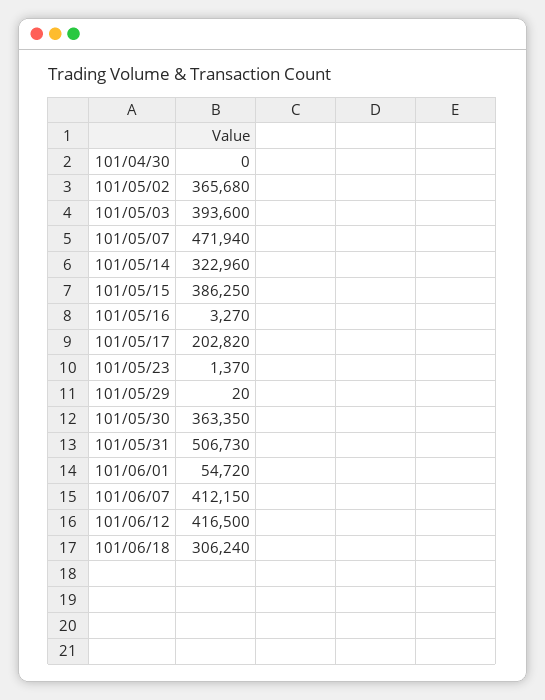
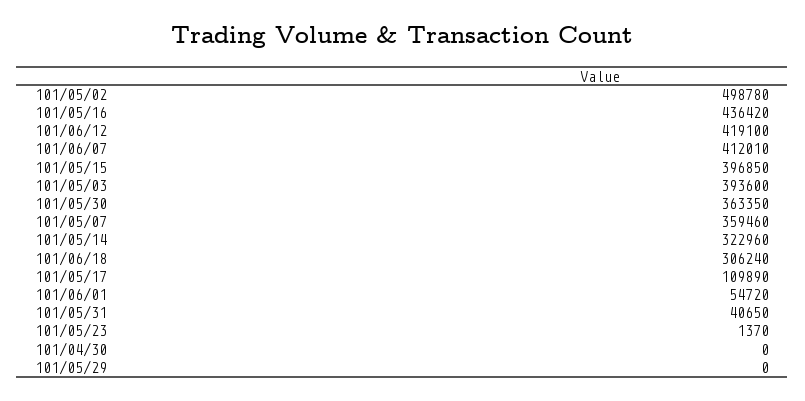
  {
    "101/04/30": 0,
-   "101/05/02": 365680,
+   "101/05/02": 498780,
    "101/05/03": 393600,
-   "101/05/07": 471940,
+   "101/05/07": 359460,
    "101/05/14": 322960,
-   "101/05/15": 386250,
+   "101/05/15": 396850,
-   "101/05/16": 3270,
+   "101/05/16": 436420,
-   "101/05/17": 202820,
+   "101/05/17": 109890,
    "101/05/23": 1370,
-   "101/05/29": 20,
+   "101/05/29": 0,
    "101/05/30": 363350,
-   "101/05/31": 506730,
+   "101/05/31": 40650,
    "101/06/01": 54720,
-   "101/06/07": 412150,
+   "101/06/07": 412010,
-   "101/06/12": 416500,
+   "101/06/12": 419100,
    "101/06/18": 306240
  }

